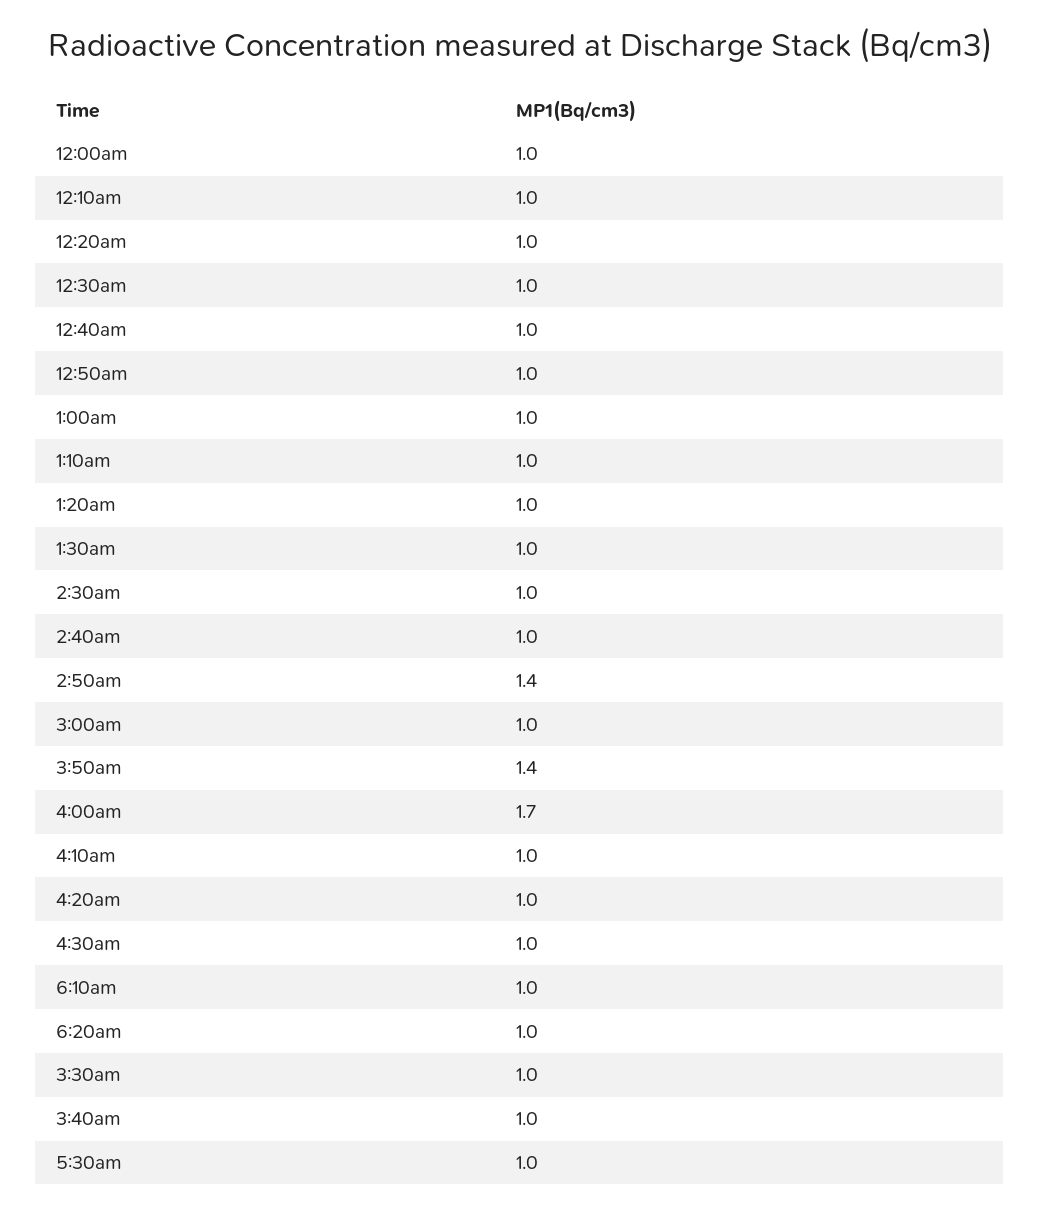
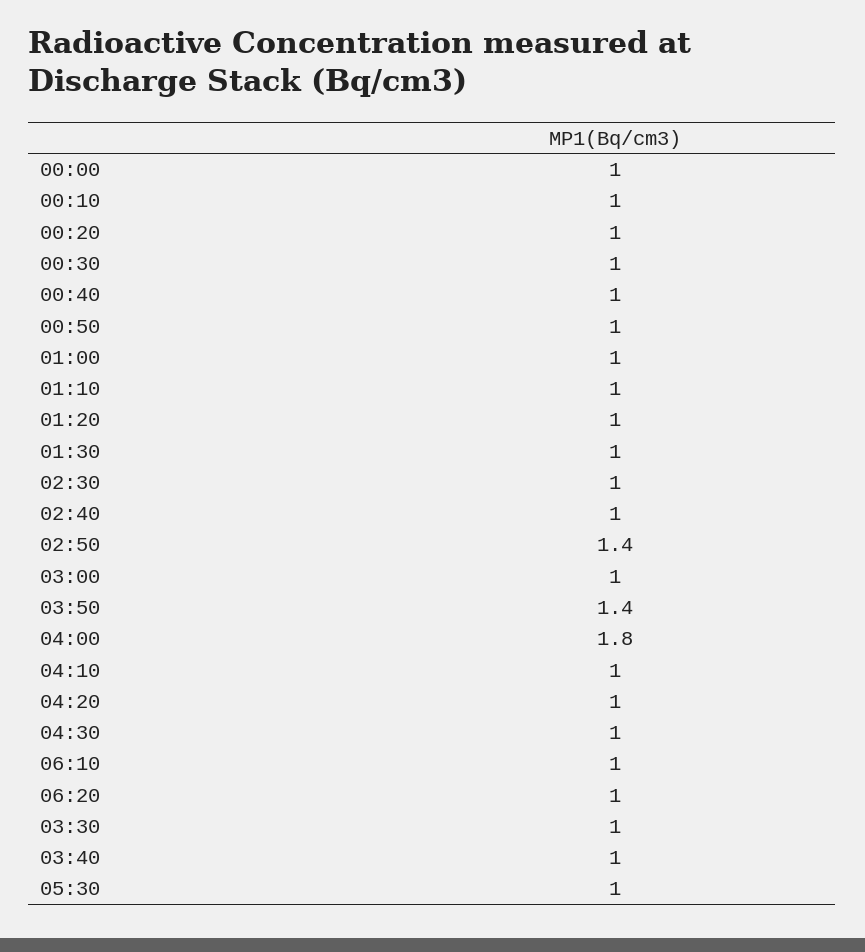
  {
    "12:00am": 1,
    "12:10am": 1,
    "12:20am": 1,
    "12:30am": 1,
    "12:40am": 1,
    "12:50am": 1,
    "1:00am": 1,
    "1:10am": 1,
    "1:20am": 1,
    "1:30am": 1,
    "2:30am": 1,
    "2:40am": 1,
    "2:50am": 1.4,
    "3:00am": 1,
    "3:50am": 1.4,
-   "4:00am": 1.7,
+   "4:00am": 1.8,
    "4:10am": 1,
    "4:20am": 1,
    "4:30am": 1,
    "6:10am": 1,
    "6:20am": 1,
    "3:30am": 1,
    "3:40am": 1,
    "5:30am": 1
  }

